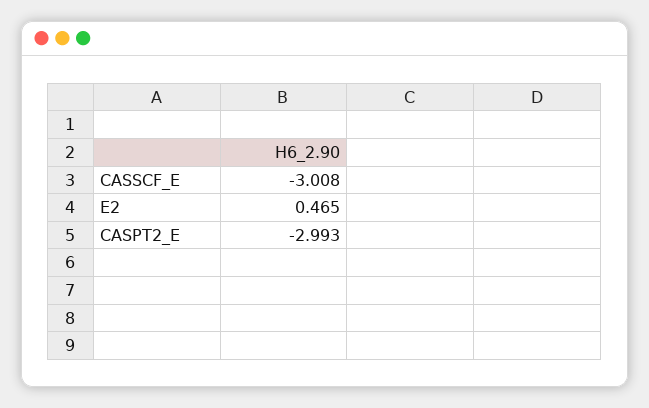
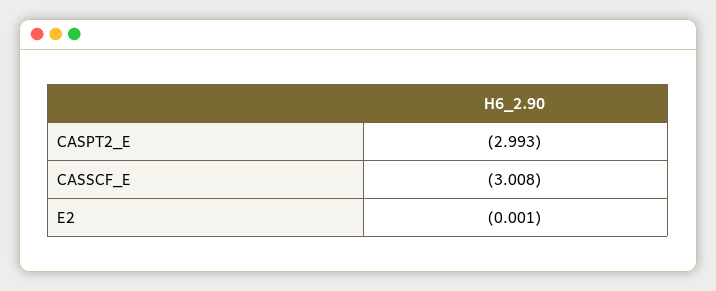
  {
    "CASSCF_E": -3.008,
-   "E2": 0.465,
+   "E2": -0.001,
    "CASPT2_E": -2.993
  }

